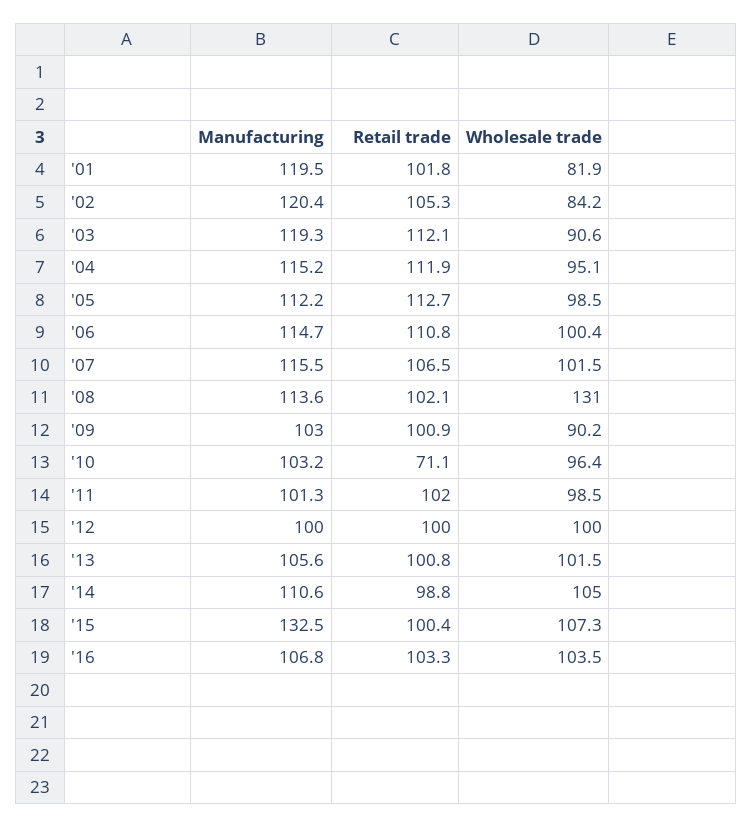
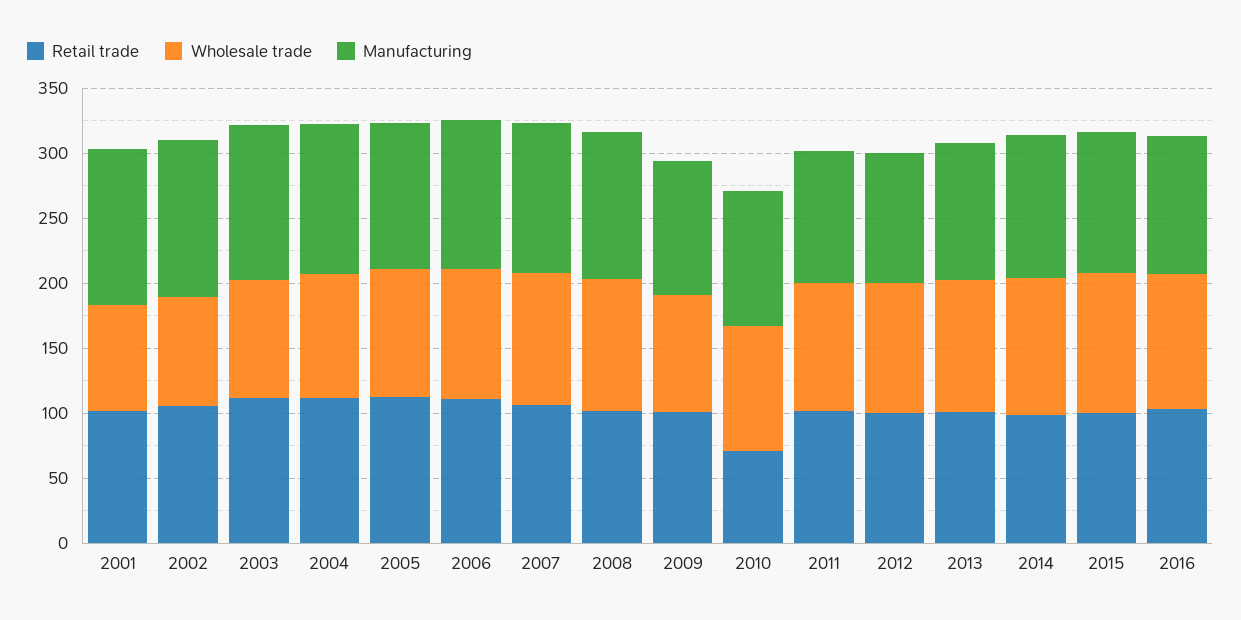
  {
    "Manufacturing": {
      "'01": 119.5,
      "'02": 120.4,
      "'03": 119.3,
      "'04": 115.2,
      "'05": 112.2,
      "'06": 114.7,
      "'07": 115.5,
      "'08": 113.6,
      "'09": 103,
      "'10": 103.2,
      "'11": 101.3,
      "'12": 100,
      "'13": 105.6,
      "'14": 110.6,
-     "'15": 132.5,
+     "'15": 110,
      "'16": 106.8
    },
    "Retail trade": {
      "'01": 101.8,
      "'02": 105.3,
      "'03": 112.1,
      "'04": 111.9,
      "'05": 112.7,
      "'06": 110.8,
      "'07": 106.5,
      "'08": 102.1,
      "'09": 100.9,
      "'10": 71.1,
      "'11": 102,
      "'12": 100,
      "'13": 100.8,
      "'14": 98.8,
      "'15": 100.4,
      "'16": 103.3
    },
    "Wholesale trade": {
      "'01": 81.9,
      "'02": 84.2,
      "'03": 90.6,
      "'04": 95.1,
      "'05": 98.5,
      "'06": 100.4,
      "'07": 101.5,
-     "'08": 131,
+     "'08": 100,
      "'09": 90.2,
      "'10": 96.4,
      "'11": 98.5,
      "'12": 100,
      "'13": 101.5,
      "'14": 105,
      "'15": 107.3,
      "'16": 103.5
    }
  }

